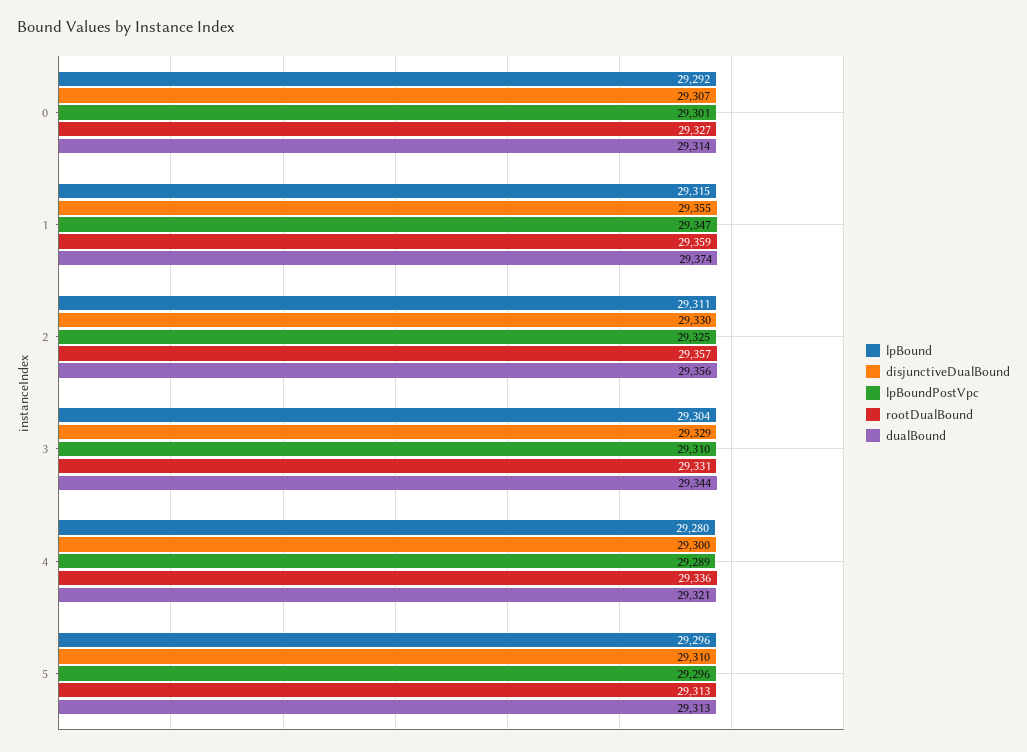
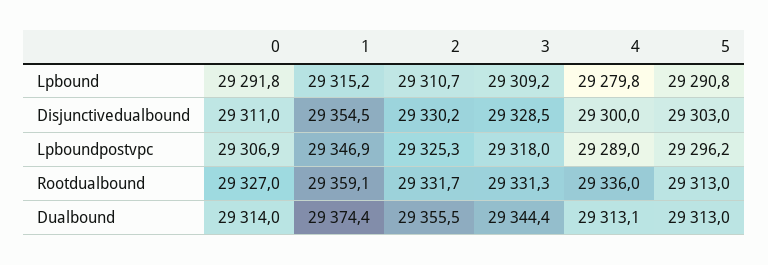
  {
    "lpBound": {
      "0": 29291.8,
      "1": 29315.2,
      "2": 29310.7,
-     "3": 29304,
+     "3": 29309.2,
      "4": 29279.8,
-     "5": 29296
+     "5": 29290.8
    },
    "disjunctiveDualBound": {
-     "0": 29307,
+     "0": 29311,
      "1": 29354.5,
      "2": 29330.2,
      "3": 29328.5,
      "4": 29300,
-     "5": 29310
+     "5": 29303
    },
    "lpBoundPostVpc": {
-     "0": 29301,
+     "0": 29306.9,
      "1": 29346.9,
      "2": 29325.3,
-     "3": 29310,
+     "3": 29318,
      "4": 29289,
      "5": 29296.2
    },
    "rootDualBound": {
      "0": 29327,
      "1": 29359.1,
-     "2": 29357,
+     "2": 29331.7,
      "3": 29331.3,
      "4": 29336,
      "5": 29313
    },
    "dualBound": {
      "0": 29314,
      "1": 29374.4,
      "2": 29355.5,
      "3": 29344.4,
-     "4": 29321,
+     "4": 29313.1,
      "5": 29313
    }
  }

